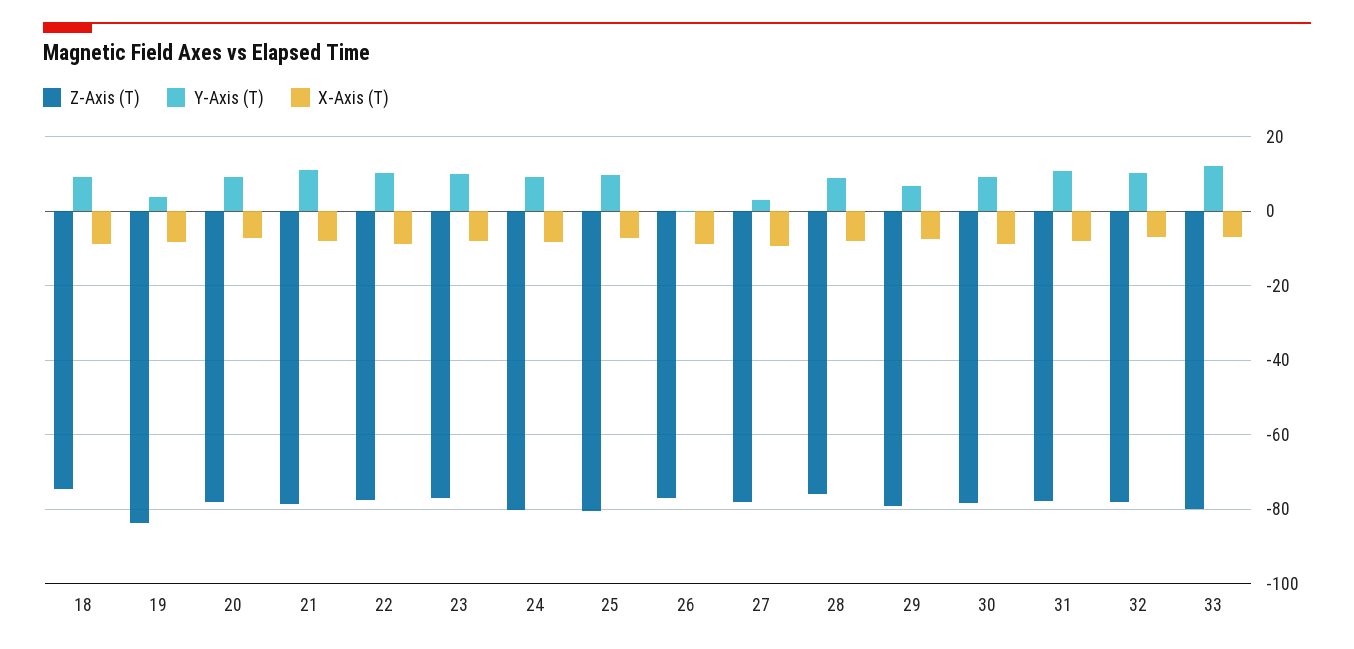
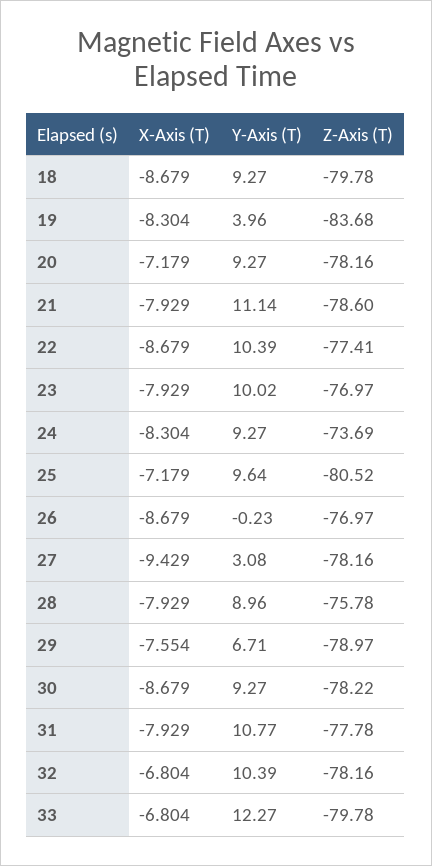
  {
    "Z-Axis (T)": {
-     "18": -74,
+     "18": -79.78,
      "19": -83.68,
      "20": -78.16,
      "21": -78.6,
      "22": -77.41,
      "23": -76.97,
-     "24": -80,
+     "24": -73.69,
      "25": -80.52,
      "26": -76.97,
      "27": -78.16,
      "28": -75.78,
      "29": -78.97,
      "30": -78.22,
      "31": -77.78,
      "32": -78.16,
      "33": -79.78
    },
    "Y-Axis (T)": {
      "18": 9.27,
      "19": 3.96,
      "20": 9.27,
      "21": 11.14,
      "22": 10.39,
      "23": 10.02,
      "24": 9.27,
      "25": 9.64,
      "26": -0.23,
      "27": 3.08,
      "28": 8.96,
      "29": 6.71,
      "30": 9.27,
      "31": 10.77,
      "32": 10.39,
      "33": 12.27
    },
    "X-Axis (T)": {
      "18": -8.679,
      "19": -8.304,
      "20": -7.179,
      "21": -7.929,
      "22": -8.679,
      "23": -7.929,
      "24": -8.304,
      "25": -7.179,
      "26": -8.679,
      "27": -9.429,
      "28": -7.929,
      "29": -7.554,
      "30": -8.679,
      "31": -7.929,
      "32": -6.804,
      "33": -6.804
    }
  }

